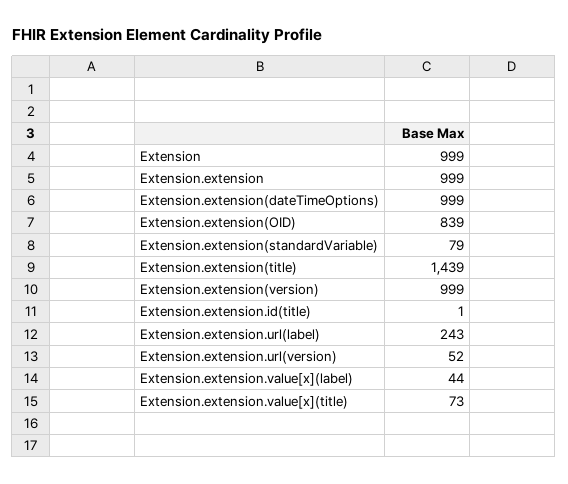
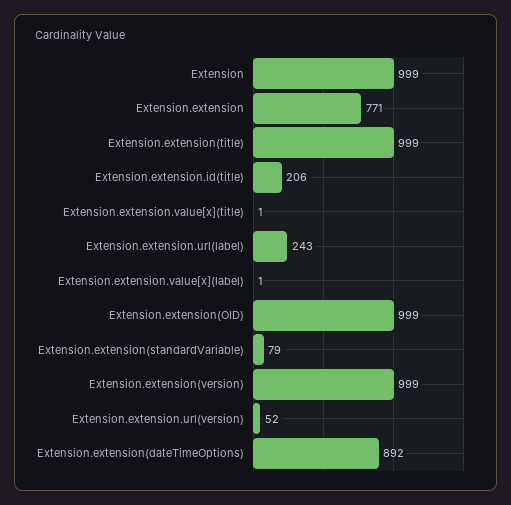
  {
    "Extension": 999,
-   "Extension.extension": 999,
+   "Extension.extension": 771,
-   "Extension.extension(dateTimeOptions)": 999,
+   "Extension.extension(dateTimeOptions)": 892,
-   "Extension.extension(OID)": 839,
+   "Extension.extension(OID)": 999,
    "Extension.extension(standardVariable)": 79,
-   "Extension.extension(title)": 1439,
+   "Extension.extension(title)": 999,
    "Extension.extension(version)": 999,
-   "Extension.extension.id(title)": 1,
+   "Extension.extension.id(title)": 206,
    "Extension.extension.url(label)": 243,
    "Extension.extension.url(version)": 52,
-   "Extension.extension.value[x](label)": 44,
+   "Extension.extension.value[x](label)": 1,
-   "Extension.extension.value[x](title)": 73
+   "Extension.extension.value[x](title)": 1
  }

